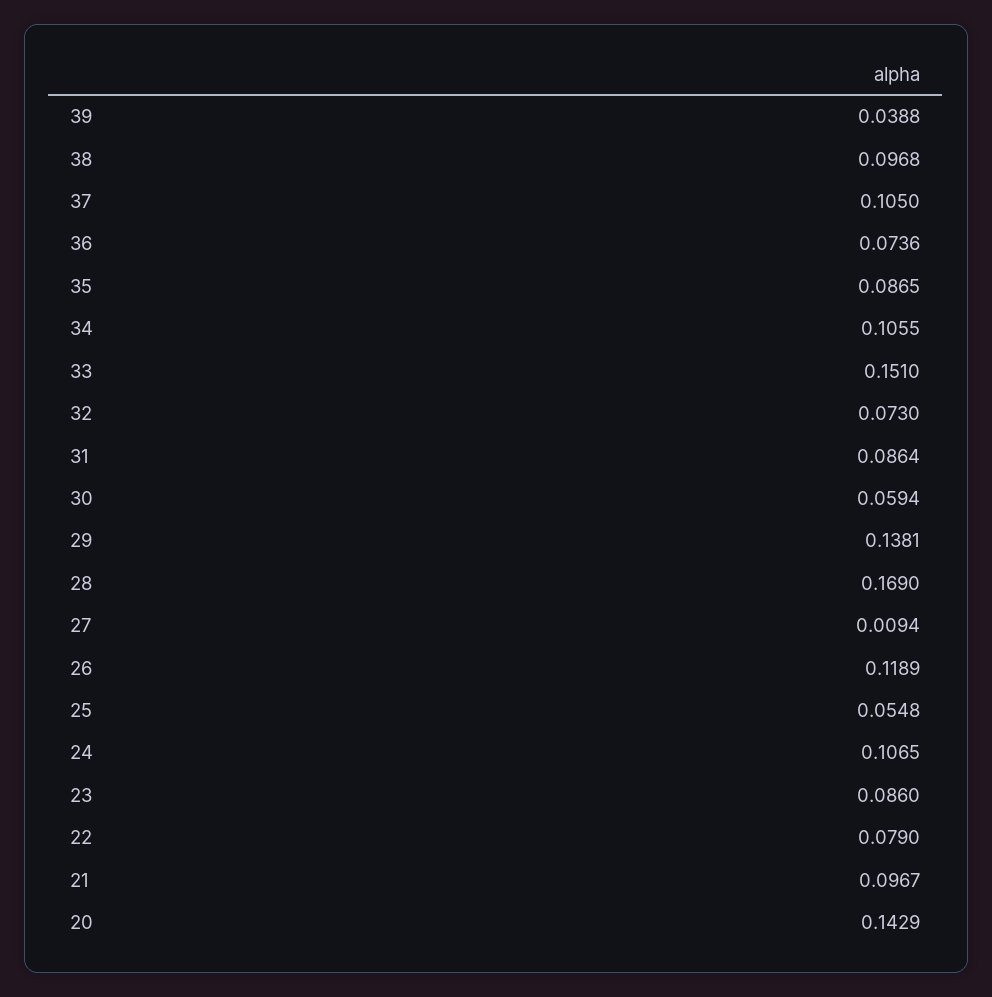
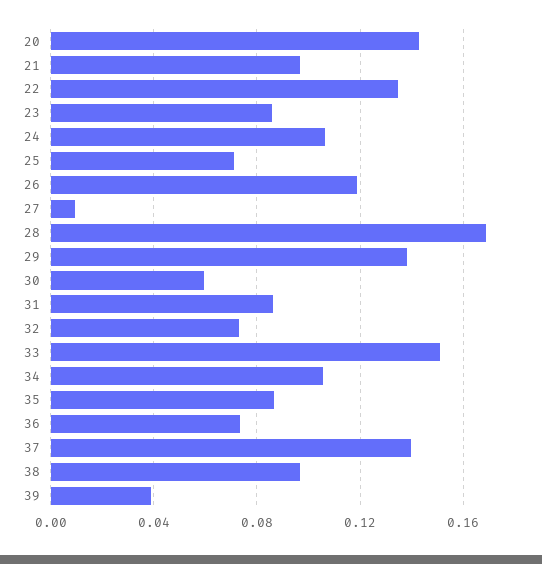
  {
    "39": 0.0388,
    "38": 0.0968,
-   "37": 0.105,
+   "37": 0.14,
    "36": 0.0736,
    "35": 0.0865,
    "34": 0.1055,
    "33": 0.151,
    "32": 0.073,
    "31": 0.0864,
    "30": 0.0594,
    "29": 0.1381,
    "28": 0.169,
    "27": 0.0094,
    "26": 0.1189,
-   "25": 0.0548,
+   "25": 0.07,
    "24": 0.1065,
    "23": 0.086,
-   "22": 0.079,
+   "22": 0.135,
    "21": 0.0967,
    "20": 0.1429
  }

